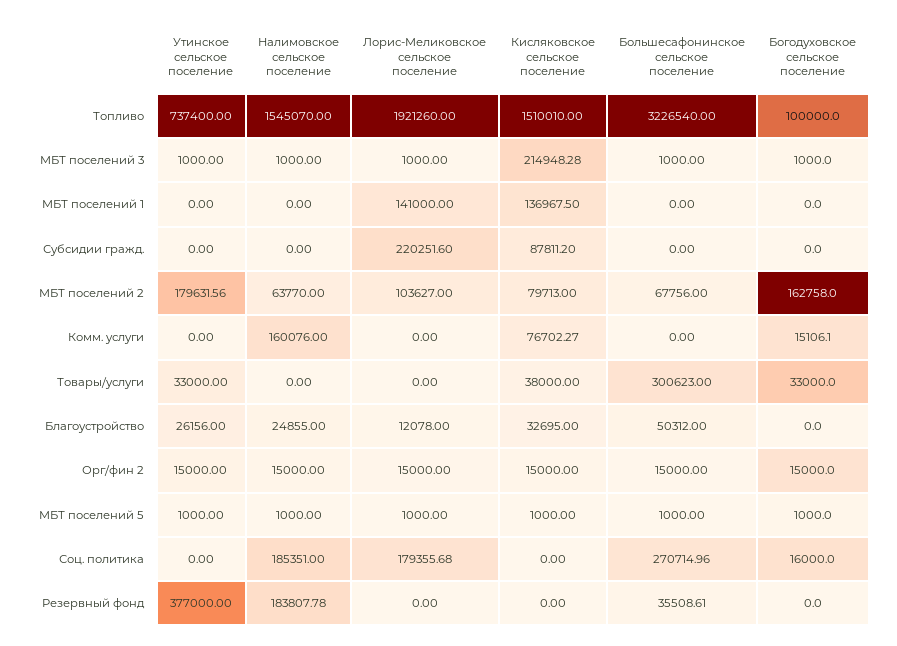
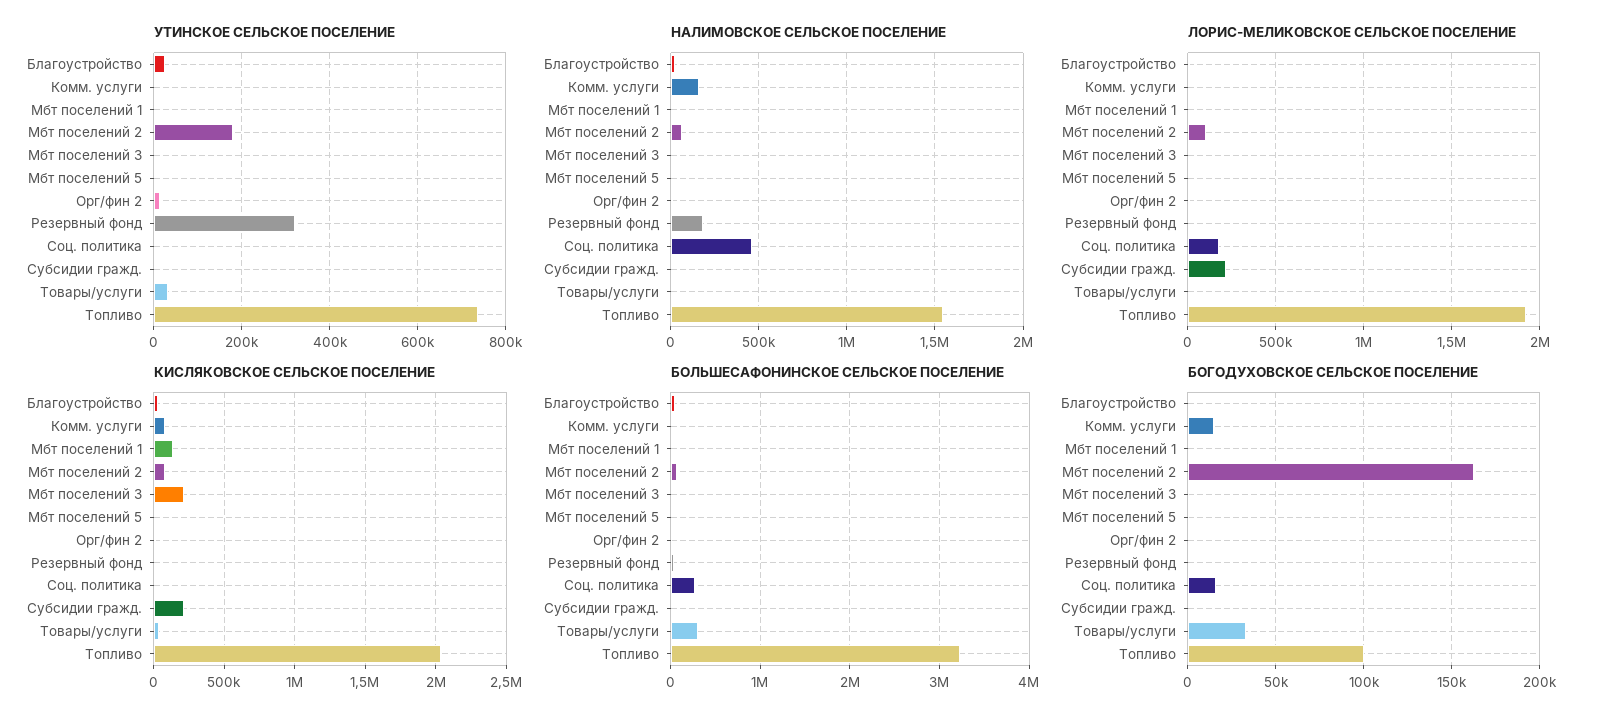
  {
    "Утинское сельское поселение": {
      "Топливо": 737400,
      "МБТ поселений 3": 1000,
      "МБТ поселений 1": 0,
      "Субсидии гражд.": 0,
      "МБТ поселений 2": 179631.56,
      "Комм. услуги": 0,
      "Товары/услуги": 33000,
      "Благоустройство": 26156,
      "Орг/фин 2": 15000,
      "МБТ поселений 5": 1000,
      "Соц. политика": 0,
-     "Резервный фонд": 377000
+     "Резервный фонд": 320000
    },
    "Налимовское сельское поселение": {
      "Топливо": 1545070,
      "МБТ поселений 3": 1000,
      "МБТ поселений 1": 0,
      "Субсидии гражд.": 0,
      "МБТ поселений 2": 63770,
      "Комм. услуги": 160076,
      "Товары/услуги": 0,
      "Благоустройство": 24855,
      "Орг/фин 2": 15000,
      "МБТ поселений 5": 1000,
-     "Соц. политика": 185351,
+     "Соц. политика": 450000,
      "Резервный фонд": 183807.78
    },
    "Лорис-Меликовское сельское поселение": {
      "Топливо": 1921260,
      "МБТ поселений 3": 1000,
-     "МБТ поселений 1": 141000,
+     "МБТ поселений 1": 0,
      "Субсидии гражд.": 220251.6,
      "МБТ поселений 2": 103627,
      "Комм. услуги": 0,
      "Товары/услуги": 0,
      "Благоустройство": 12078,
      "Орг/фин 2": 15000,
      "МБТ поселений 5": 1000,
      "Соц. политика": 179355.68,
      "Резервный фонд": 0
    },
    "Кисляковское сельское поселение": {
-     "Топливо": 1510010,
+     "Топливо": 2050000,
      "МБТ поселений 3": 214948.28,
      "МБТ поселений 1": 136967.5,
-     "Субсидии гражд.": 87811.2,
+     "Субсидии гражд.": 200000,
      "МБТ поселений 2": 79713,
      "Комм. услуги": 76702.27,
      "Товары/услуги": 38000,
      "Благоустройство": 32695,
      "Орг/фин 2": 15000,
      "МБТ поселений 5": 1000,
      "Соц. политика": 0,
      "Резервный фонд": 0
    },
    "Большесафонинское сельское поселение": {
      "Топливо": 3226540,
      "МБТ поселений 3": 1000,
      "МБТ поселений 1": 0,
      "Субсидии гражд.": 0,
      "МБТ поселений 2": 67756,
      "Комм. услуги": 0,
      "Товары/услуги": 300623,
      "Благоустройство": 50312,
      "Орг/фин 2": 15000,
      "МБТ поселений 5": 1000,
      "Соц. политика": 270714.96,
      "Резервный фонд": 35508.61
    },
    "Богодуховское сельское поселение": {
      "Топливо": 100000,
      "МБТ поселений 3": 1000,
      "МБТ поселений 1": 0,
      "Субсидии гражд.": 0,
      "МБТ поселений 2": 162758,
      "Комм. услуги": 15106.1,
      "Товары/услуги": 33000,
      "Благоустройство": 0,
-     "Орг/фин 2": 15000,
+     "Орг/фин 2": 0,
      "МБТ поселений 5": 1000,
      "Соц. политика": 16000,
      "Резервный фонд": 0
    }
  }

